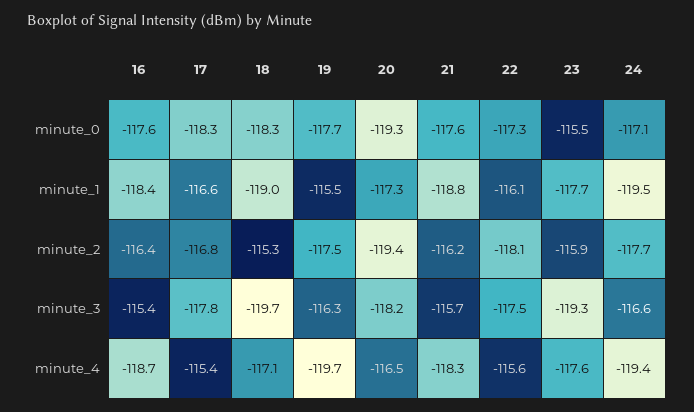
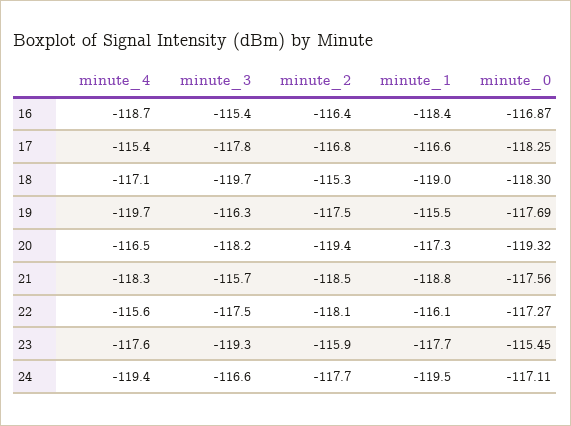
  {
    "16": {
-     "minute_0": -117.6,
+     "minute_0": -116.87,
      "minute_1": -118.4,
      "minute_2": -116.4,
      "minute_3": -115.4,
      "minute_4": -118.7
    },
    "17": {
      "minute_0": -118.25,
      "minute_1": -116.6,
      "minute_2": -116.8,
      "minute_3": -117.8,
      "minute_4": -115.4
    },
    "18": {
      "minute_0": -118.3,
      "minute_1": -119,
      "minute_2": -115.3,
      "minute_3": -119.7,
      "minute_4": -117.1
    },
    "19": {
      "minute_0": -117.69,
      "minute_1": -115.5,
      "minute_2": -117.5,
      "minute_3": -116.3,
      "minute_4": -119.7
    },
    "20": {
      "minute_0": -119.32,
      "minute_1": -117.3,
      "minute_2": -119.4,
      "minute_3": -118.2,
      "minute_4": -116.5
    },
    "21": {
      "minute_0": -117.56,
      "minute_1": -118.8,
-     "minute_2": -116.2,
+     "minute_2": -118.5,
      "minute_3": -115.7,
      "minute_4": -118.3
    },
    "22": {
      "minute_0": -117.27,
      "minute_1": -116.1,
      "minute_2": -118.1,
      "minute_3": -117.5,
      "minute_4": -115.6
    },
    "23": {
      "minute_0": -115.45,
      "minute_1": -117.7,
      "minute_2": -115.9,
      "minute_3": -119.3,
      "minute_4": -117.6
    },
    "24": {
      "minute_0": -117.11,
      "minute_1": -119.5,
      "minute_2": -117.7,
      "minute_3": -116.6,
      "minute_4": -119.4
    }
  }

